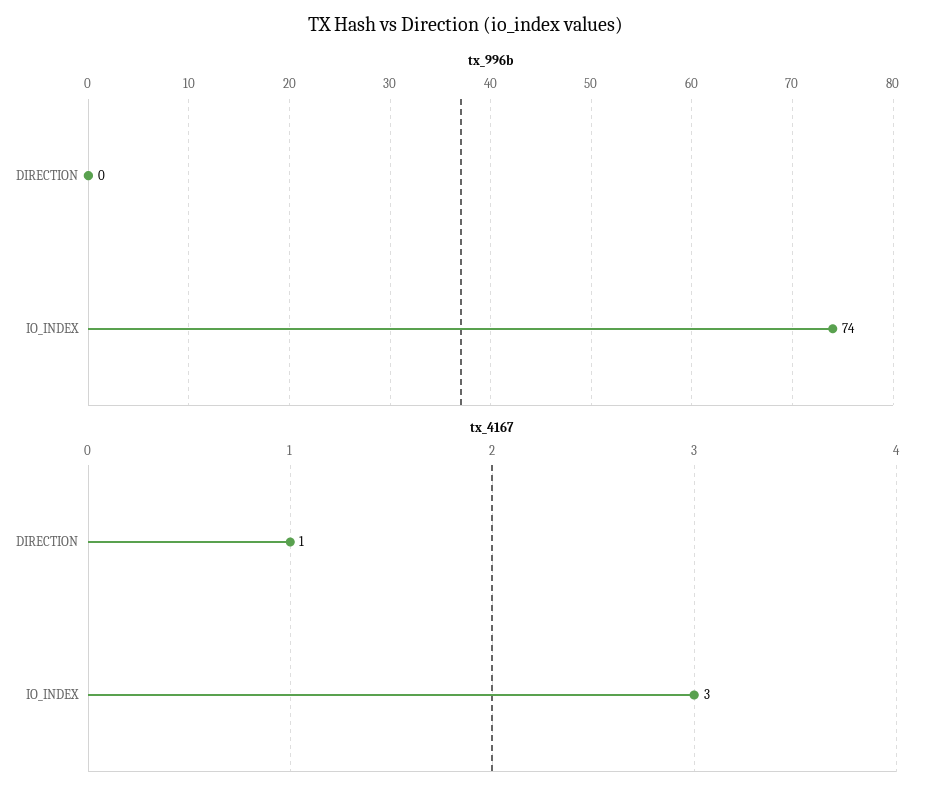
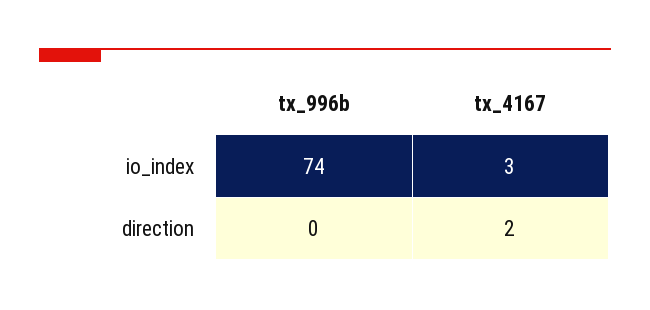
  {
    "tx_996b": {
      "DIRECTION": 0,
      "IO_INDEX": 74
    },
    "tx_4167": {
-     "DIRECTION": 1,
+     "DIRECTION": 2,
      "IO_INDEX": 3
    }
  }

